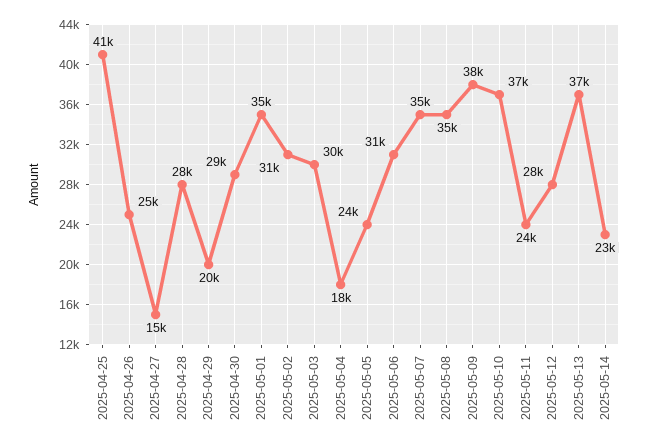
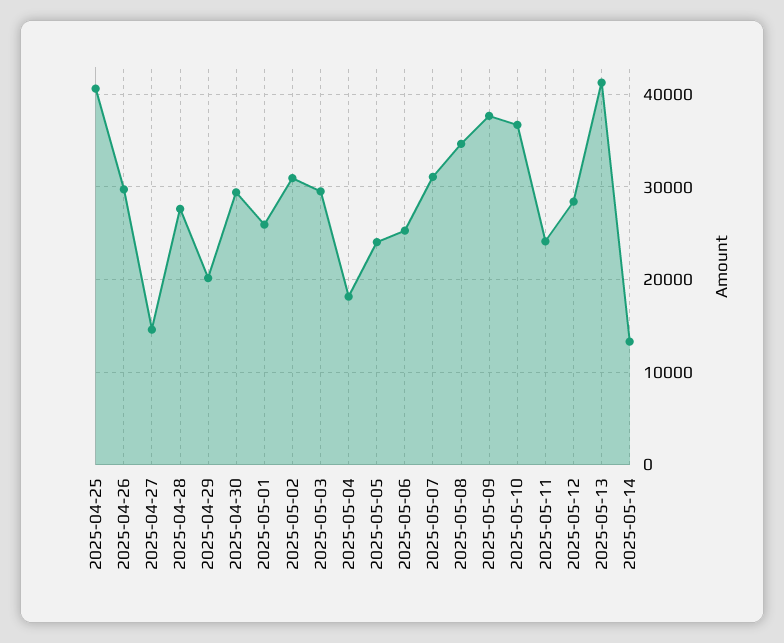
  {
    "2025-04-25": 41000,
-   "2025-04-26": 25000,
+   "2025-04-26": 30000,
    "2025-04-27": 15000,
    "2025-04-28": 28000,
    "2025-04-29": 20000,
    "2025-04-30": 29000,
-   "2025-05-01": 35000,
+   "2025-05-01": 26000,
    "2025-05-02": 31000,
    "2025-05-03": 30000,
    "2025-05-04": 18000,
    "2025-05-05": 24000,
-   "2025-05-06": 31000,
+   "2025-05-06": 25000,
-   "2025-05-07": 35000,
+   "2025-05-07": 31000,
    "2025-05-08": 35000,
    "2025-05-09": 38000,
    "2025-05-10": 37000,
    "2025-05-11": 24000,
    "2025-05-12": 28000,
-   "2025-05-13": 37000,
+   "2025-05-13": 41000,
-   "2025-05-14": 23000
+   "2025-05-14": 13000
  }

